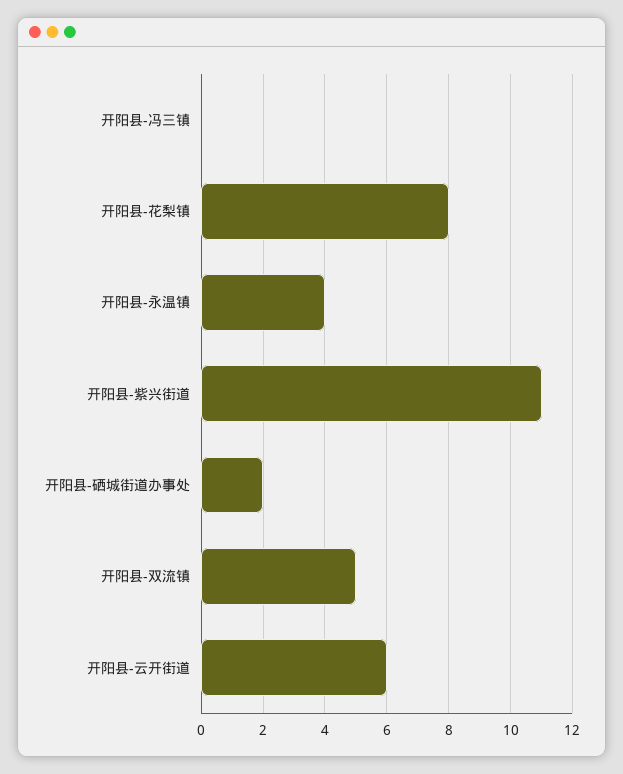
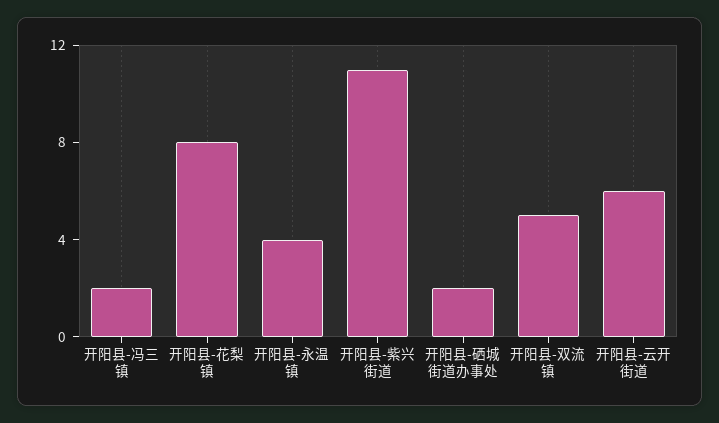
  {
-   "开阳县-冯三镇": 0,
+   "开阳县-冯三镇": 2,
    "开阳县-花梨镇": 8,
    "开阳县-永温镇": 4,
    "开阳县-紫兴街道": 11,
    "开阳县-硒城街道办事处": 2,
    "开阳县-双流镇": 5,
    "开阳县-云开街道": 6
  }

